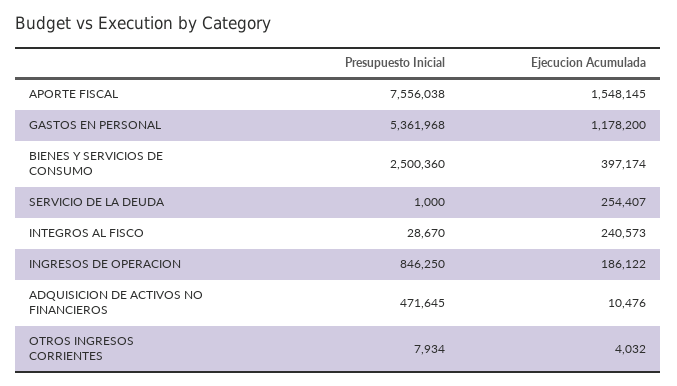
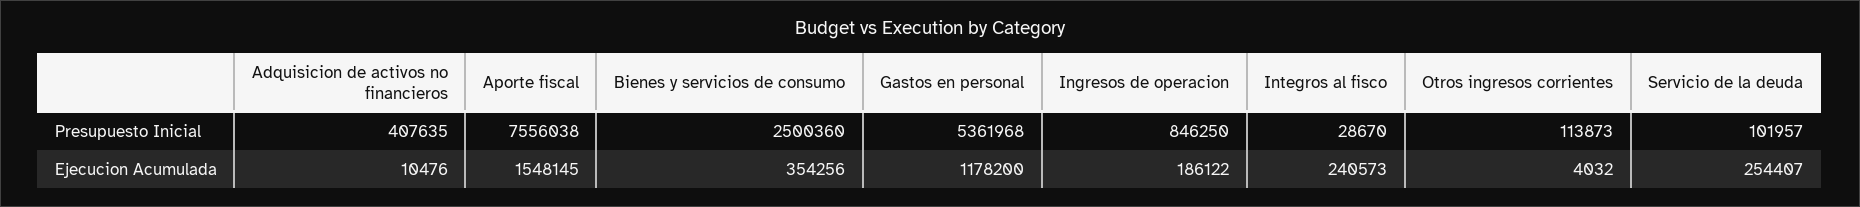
  {
    "Presupuesto Inicial": {
      "APORTE FISCAL": 7556038,
      "GASTOS EN PERSONAL": 5361968,
      "BIENES Y SERVICIOS DE CONSUMO": 2500360,
-     "SERVICIO DE LA DEUDA": 1000,
+     "SERVICIO DE LA DEUDA": 101957,
      "INTEGROS AL FISCO": 28670,
      "INGRESOS DE OPERACION": 846250,
-     "ADQUISICION DE ACTIVOS NO FINANCIEROS": 471645,
+     "ADQUISICION DE ACTIVOS NO FINANCIEROS": 407635,
-     "OTROS INGRESOS CORRIENTES": 7934
+     "OTROS INGRESOS CORRIENTES": 113873
    },
    "Ejecucion Acumulada": {
      "APORTE FISCAL": 1548145,
      "GASTOS EN PERSONAL": 1178200,
-     "BIENES Y SERVICIOS DE CONSUMO": 397174,
+     "BIENES Y SERVICIOS DE CONSUMO": 354256,
      "SERVICIO DE LA DEUDA": 254407,
      "INTEGROS AL FISCO": 240573,
      "INGRESOS DE OPERACION": 186122,
      "ADQUISICION DE ACTIVOS NO FINANCIEROS": 10476,
      "OTROS INGRESOS CORRIENTES": 4032
    }
  }

